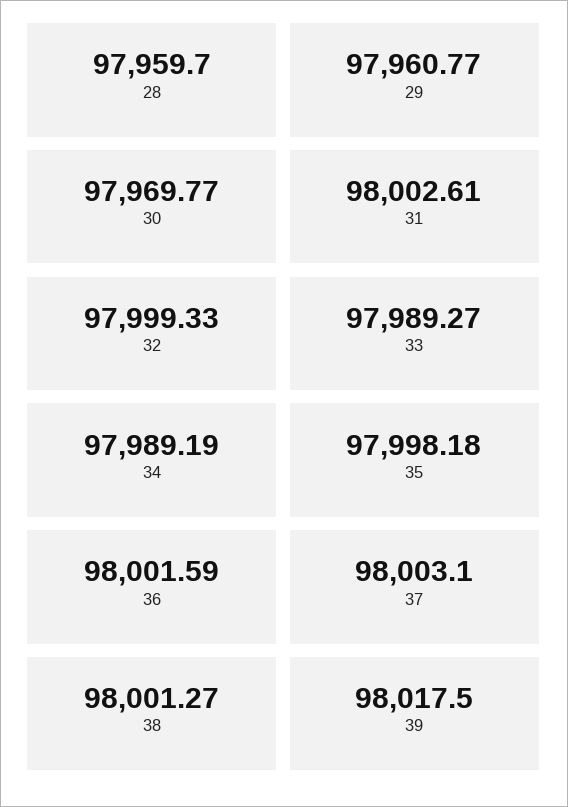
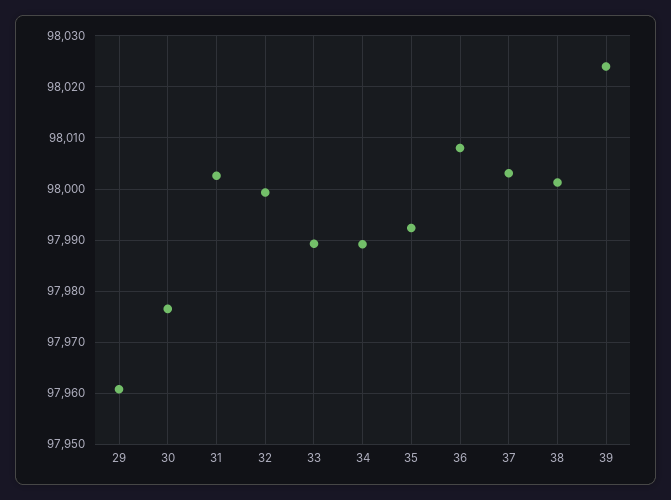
  {
-   "28": 97959.7,
    "29": 97960.77,
-   "30": 97969.77,
+   "30": 97976,
    "31": 98002.61,
    "32": 97999.33,
    "33": 97989.27,
    "34": 97989.19,
-   "35": 97998.18,
+   "35": 97992,
-   "36": 98001.59,
+   "36": 98008,
    "37": 98003.1,
    "38": 98001.27,
-   "39": 98017.5
+   "39": 98024
  }

